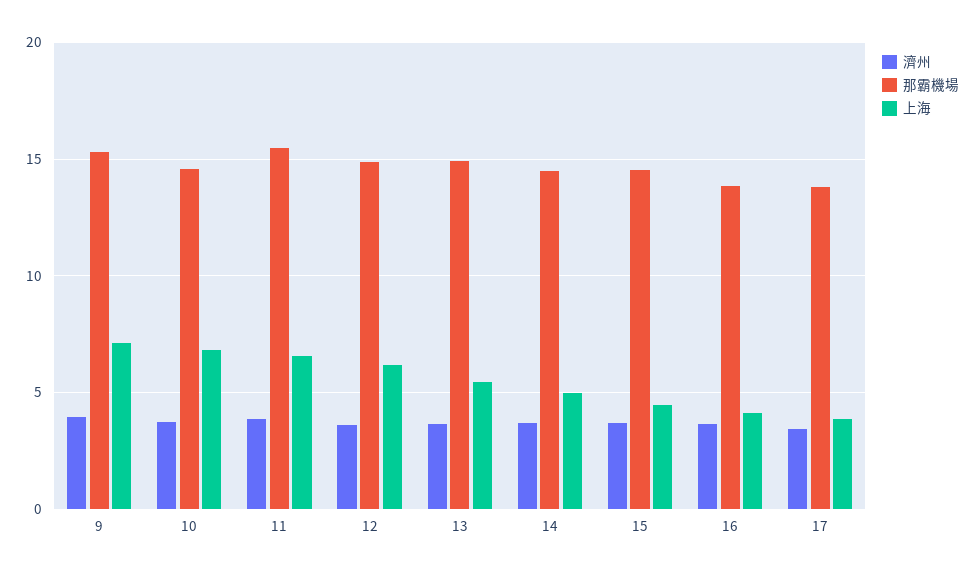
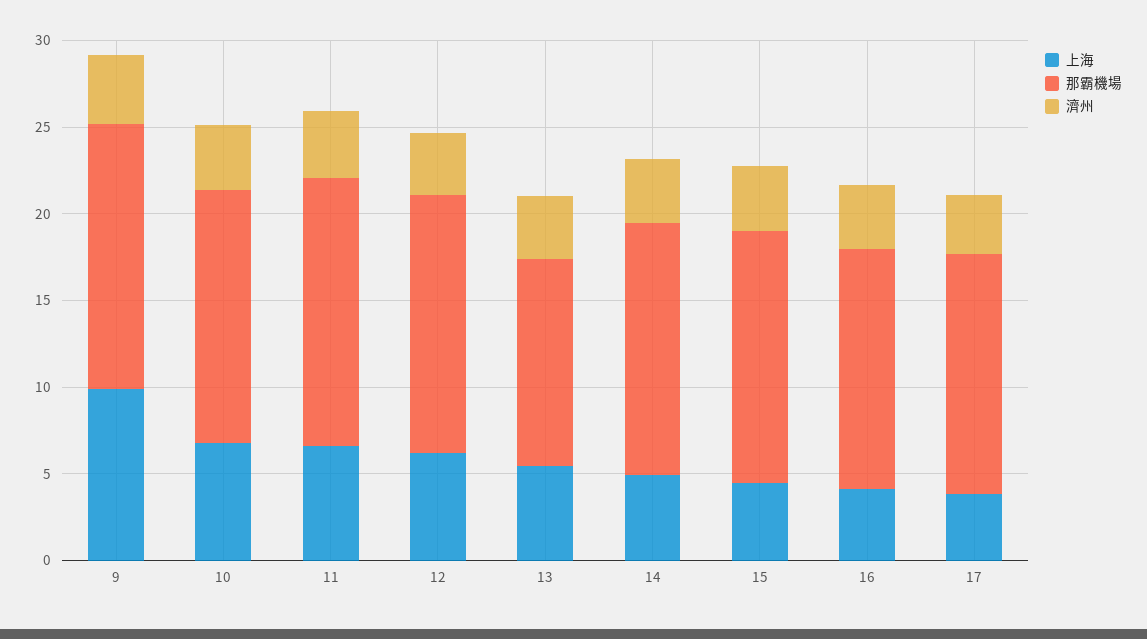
  {
    "濟州": {
      "9": 4,
      "10": 4,
      "11": 4,
      "12": 3.5,
      "13": 3.5,
      "14": 3.5,
      "15": 3.5,
      "16": 3.5,
      "17": 3.5
    },
    "那霸機場": {
      "9": 15.5,
      "10": 14.5,
      "11": 15.5,
      "12": 15,
-     "13": 15,
+     "13": 12,
      "14": 14.5,
      "15": 14.5,
      "16": 14,
      "17": 14
    },
    "上海": {
-     "9": 7,
+     "9": 10,
      "10": 7,
      "11": 6.5,
      "12": 6,
      "13": 5.5,
      "14": 5,
      "15": 4.5,
      "16": 4,
      "17": 4
    }
  }

